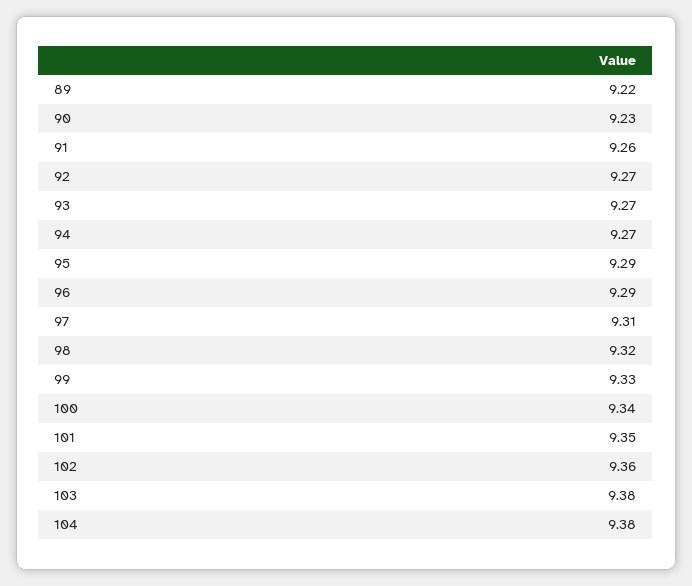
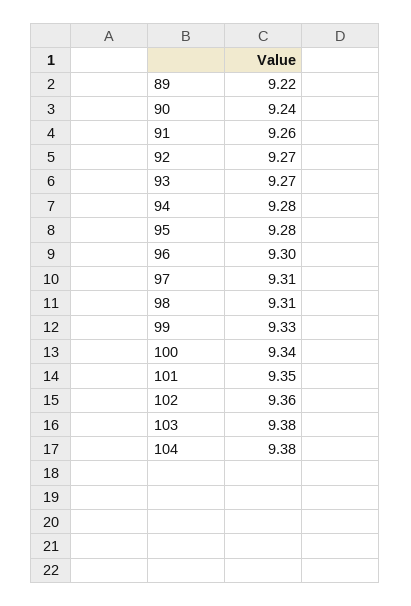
  {
    "89": 9.22,
-   "90": 9.23,
+   "90": 9.24,
    "91": 9.26,
    "92": 9.27,
    "93": 9.27,
-   "94": 9.27,
+   "94": 9.28,
-   "95": 9.29,
+   "95": 9.28,
-   "96": 9.29,
+   "96": 9.3,
    "97": 9.31,
-   "98": 9.32,
+   "98": 9.31,
    "99": 9.33,
    "100": 9.34,
    "101": 9.35,
    "102": 9.36,
    "103": 9.38,
    "104": 9.38
  }

